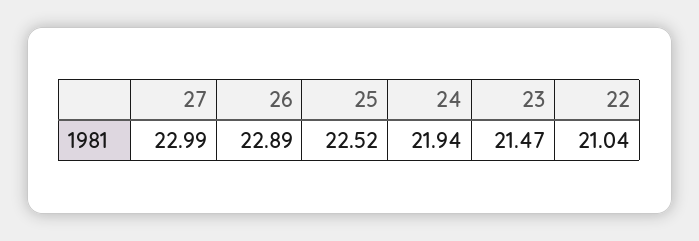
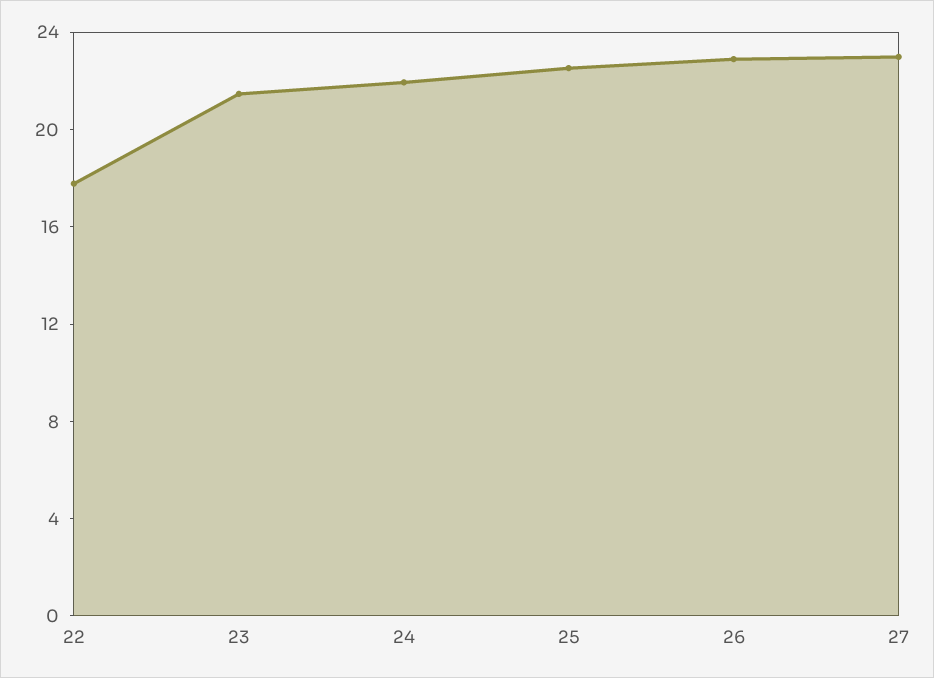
  {
    "27": 22.99,
    "26": 22.89,
    "25": 22.52,
    "24": 21.94,
    "23": 21.47,
-   "22": 21.04
+   "22": 18
  }

